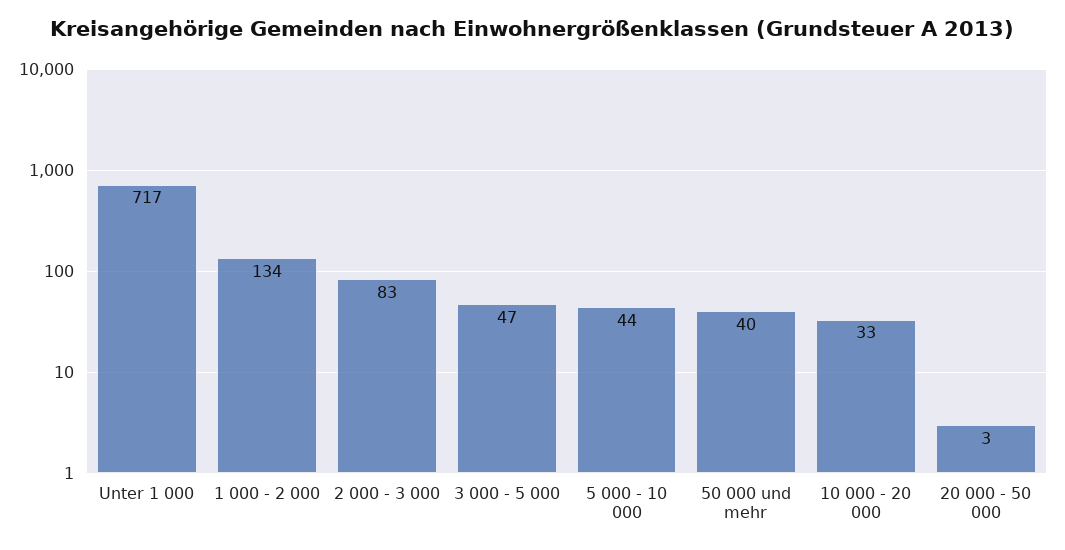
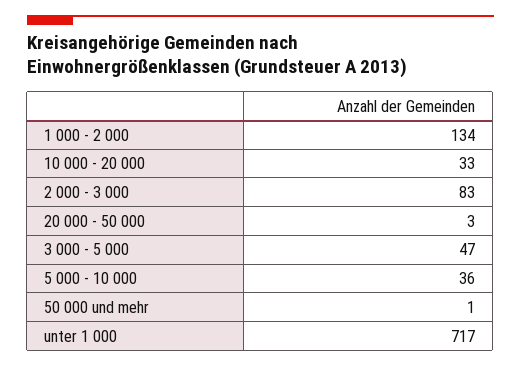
  {
    "Unter 1 000": 717,
    "1 000 - 2 000": 134,
    "2 000 - 3 000": 83,
    "3 000 - 5 000": 47,
-   "5 000 - 10 000": 44,
+   "5 000 - 10 000": 36,
-   "50 000 und mehr": 40,
+   "50 000 und mehr": 1,
    "10 000 - 20 000": 33,
    "20 000 - 50 000": 3
  }

